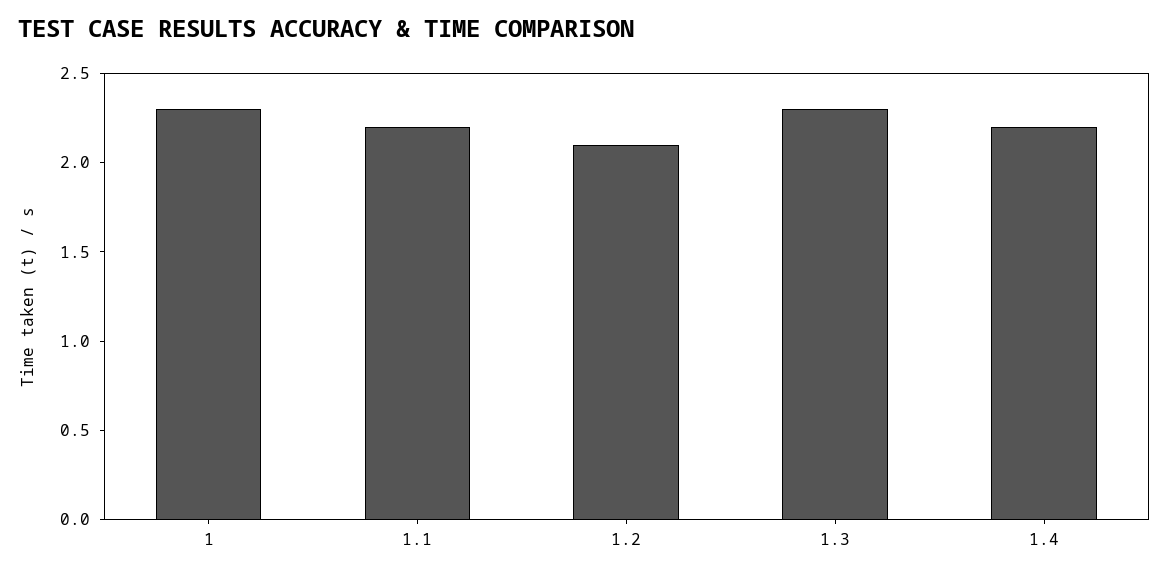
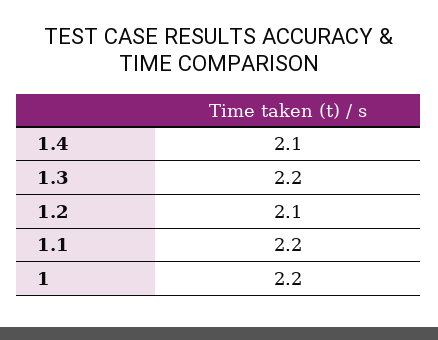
  {
-   "1": 2.3,
+   "1": 2.2,
    "1.1": 2.2,
    "1.2": 2.1,
-   "1.3": 2.3,
+   "1.3": 2.2,
-   "1.4": 2.2
+   "1.4": 2.1
  }

